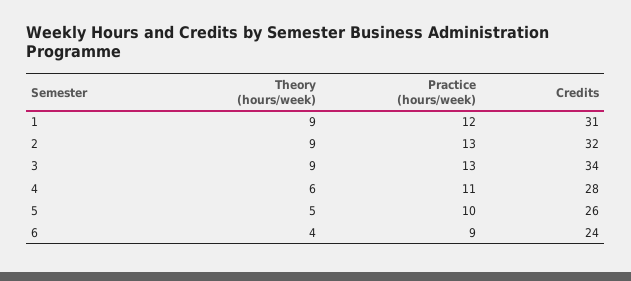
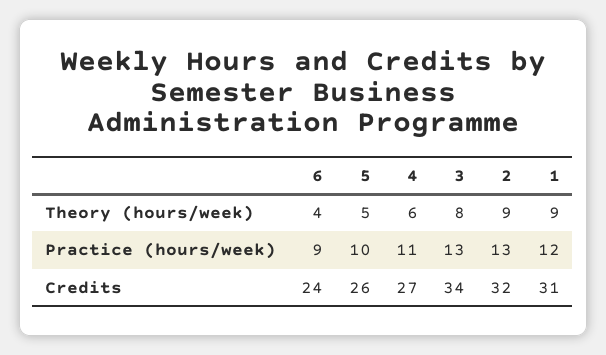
  {
    "Theory (hours/week)": {
      "1": 9,
      "2": 9,
-     "3": 9,
+     "3": 8,
      "4": 6,
      "5": 5,
      "6": 4
    },
    "Practice (hours/week)": {
      "1": 12,
      "2": 13,
      "3": 13,
      "4": 11,
      "5": 10,
      "6": 9
    },
    "Credits": {
      "1": 31,
      "2": 32,
      "3": 34,
-     "4": 28,
+     "4": 27,
      "5": 26,
      "6": 24
    }
  }

